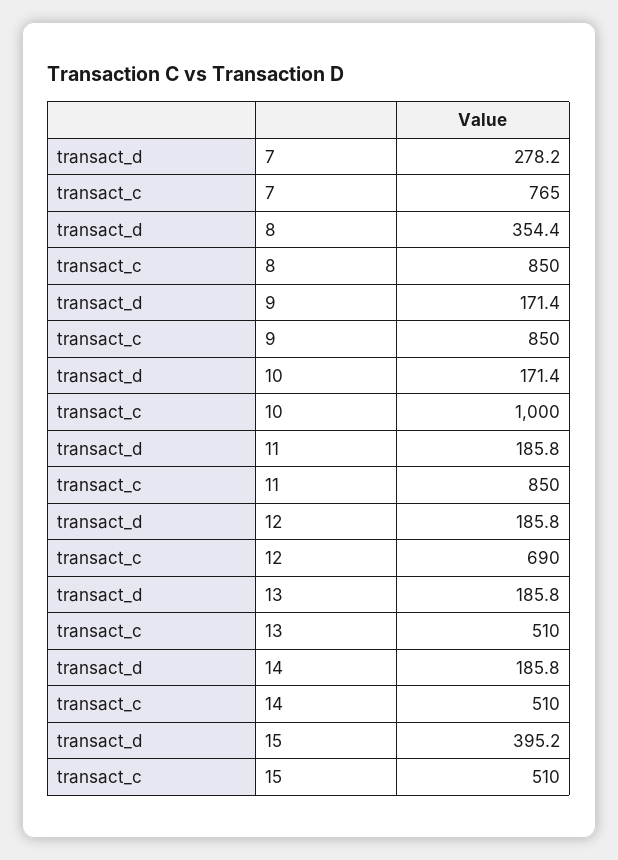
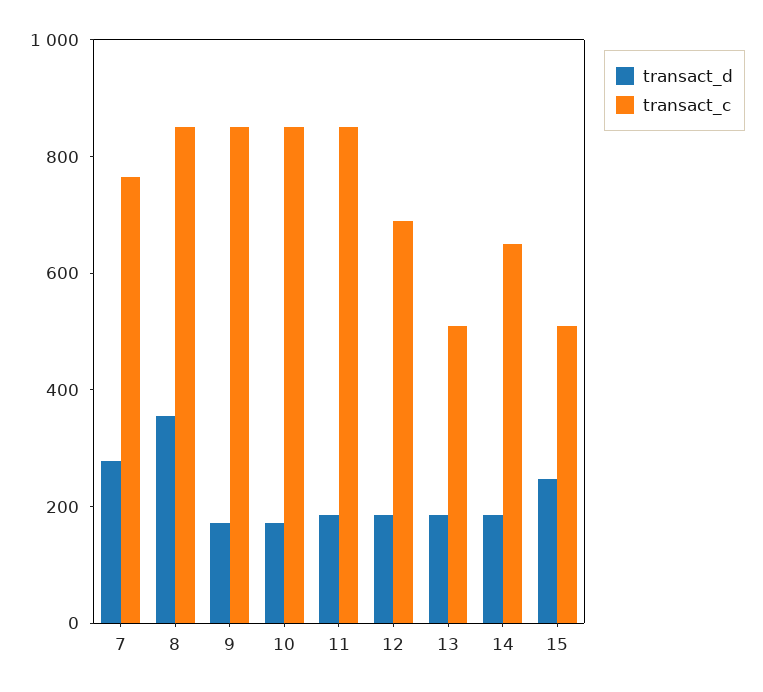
  {
    "transact_d": {
      "7": 278.2,
      "8": 354.4,
      "9": 171.4,
      "10": 171.4,
      "11": 185.8,
      "12": 185.8,
      "13": 185.8,
      "14": 185.8,
-     "15": 395.2
+     "15": 250
    },
    "transact_c": {
      "7": 765,
      "8": 850,
      "9": 850,
-     "10": 1000,
+     "10": 850,
      "11": 850,
      "12": 690,
      "13": 510,
-     "14": 510,
+     "14": 650,
      "15": 510
    }
  }

